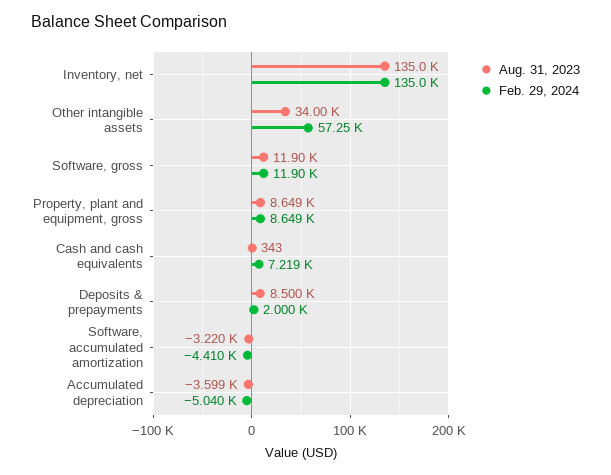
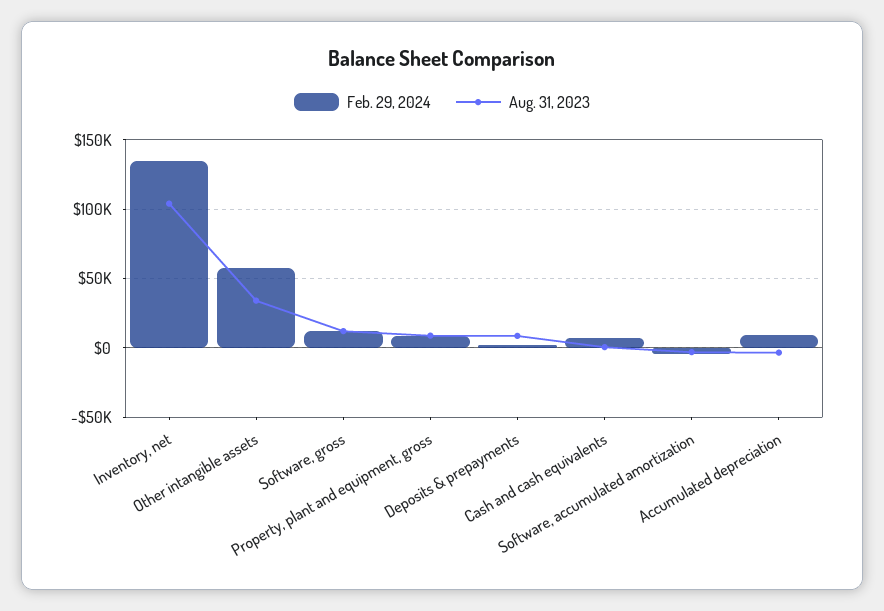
  {
    "Aug. 31, 2023": {
-     "Inventory, net": 135000,
+     "Inventory, net": 105000,
      "Other intangible assets": 34000,
      "Software, gross": 11900,
      "Property, plant and equipment, gross": 8649,
      "Cash and cash equivalents": 343,
      "Deposits & prepayments": 8500,
      "Software, accumulated amortization": -3220,
      "Accumulated depreciation": -3599
    },
    "Feb. 29, 2024": {
      "Inventory, net": 135000,
      "Other intangible assets": 57250,
      "Software, gross": 11900,
      "Property, plant and equipment, gross": 8649,
      "Cash and cash equivalents": 7219,
      "Deposits & prepayments": 2000,
      "Software, accumulated amortization": -4410,
-     "Accumulated depreciation": -5040
+     "Accumulated depreciation": 10000
    }
  }

